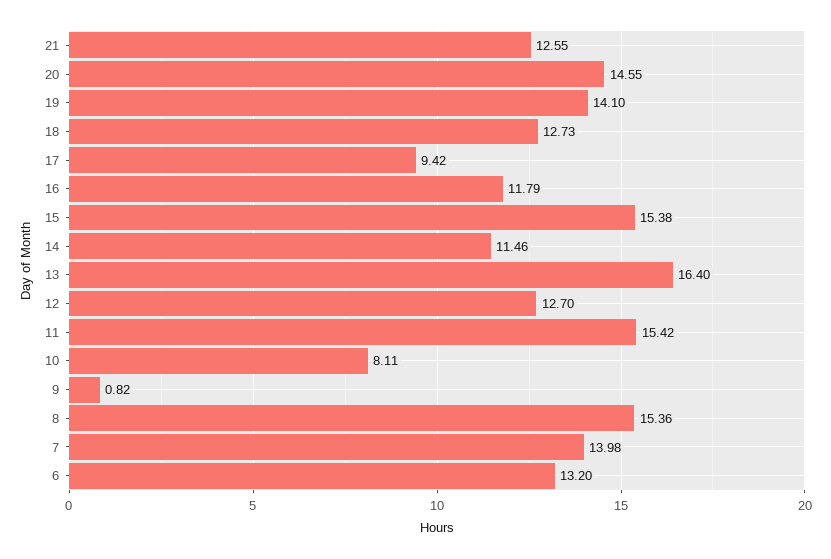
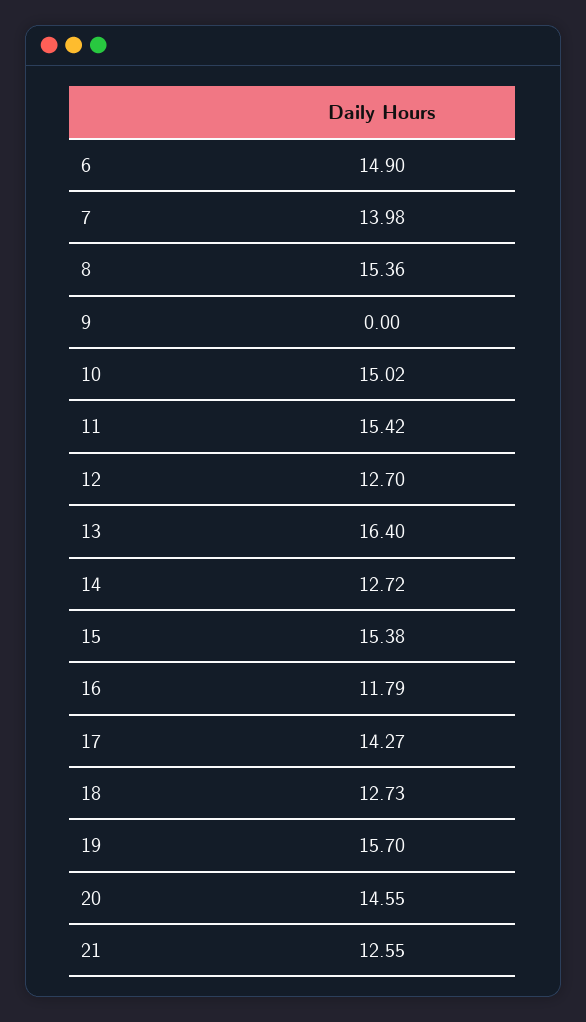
  {
    "21": 12.55,
    "20": 14.55,
-   "19": 14.1,
+   "19": 15.7,
    "18": 12.73,
-   "17": 9.42,
+   "17": 14.27,
    "16": 11.79,
    "15": 15.38,
-   "14": 11.46,
+   "14": 12.72,
    "13": 16.4,
    "12": 12.7,
    "11": 15.42,
-   "10": 8.11,
+   "10": 15.02,
-   "9": 0.82,
+   "9": 0,
    "8": 15.36,
    "7": 13.98,
-   "6": 13.2
+   "6": 14.9
  }

